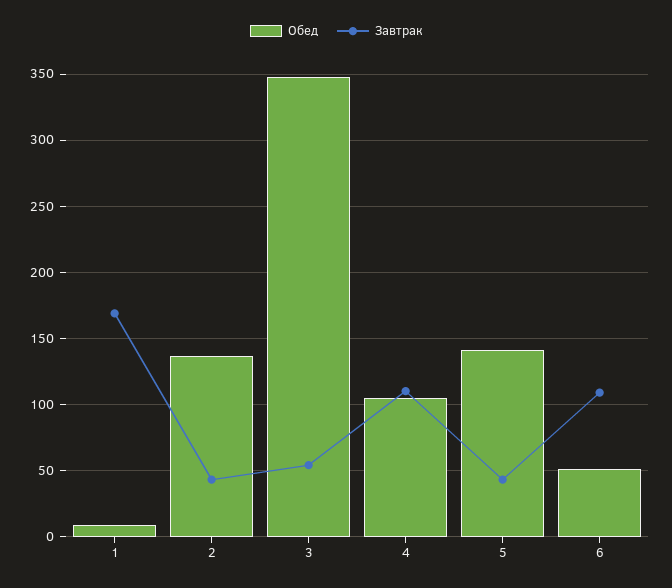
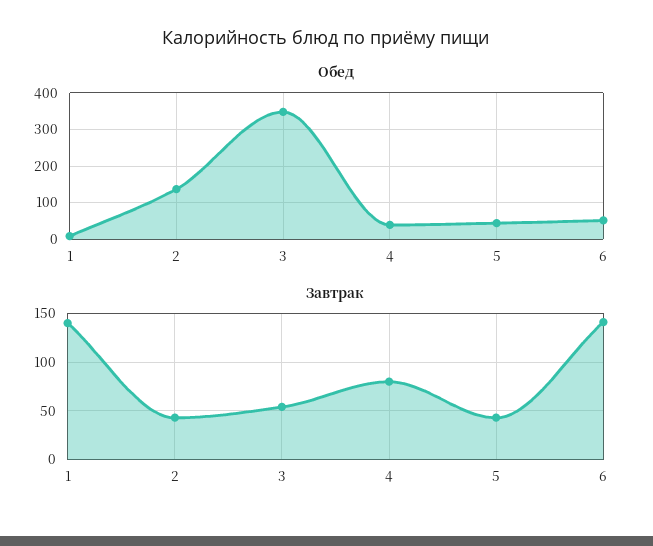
  {
    "Обед": {
      "1": 10,
      "2": 135,
      "3": 350,
-     "4": 105,
+     "4": 40,
-     "5": 140,
+     "5": 40,
      "6": 50
    },
    "Завтрак": {
-     "1": 170,
+     "1": 140,
      "2": 45,
      "3": 55,
-     "4": 110,
+     "4": 80,
      "5": 45,
-     "6": 110
+     "6": 140
    }
  }

